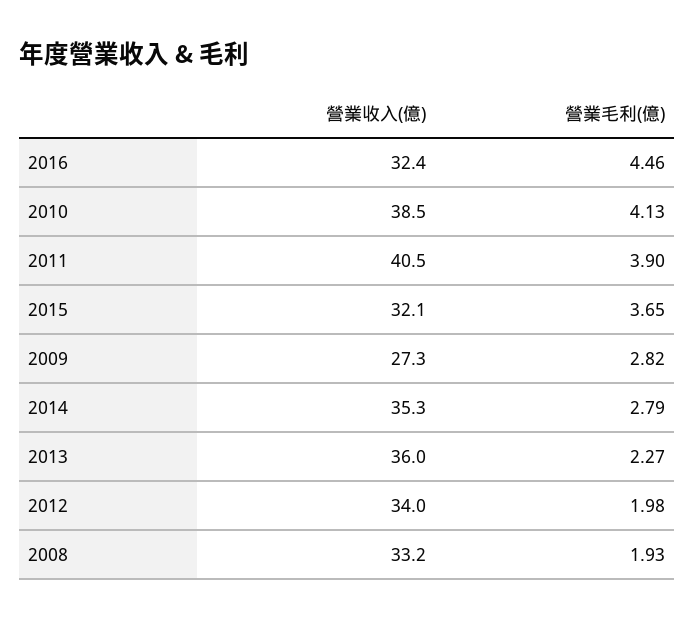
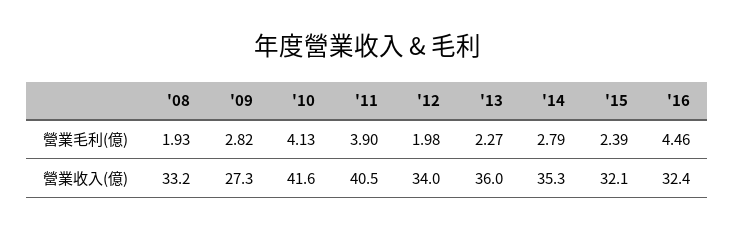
  {
    "營業收入(億)": {
      "2016": 32.4,
-     "2010": 38.5,
+     "2010": 41.6,
      "2011": 40.5,
      "2015": 32.1,
      "2009": 27.3,
      "2014": 35.3,
      "2013": 36,
      "2012": 34,
      "2008": 33.2
    },
    "營業毛利(億)": {
      "2016": 4.46,
      "2010": 4.13,
      "2011": 3.9,
-     "2015": 3.65,
+     "2015": 2.39,
      "2009": 2.82,
      "2014": 2.79,
      "2013": 2.27,
      "2012": 1.98,
      "2008": 1.93
    }
  }

